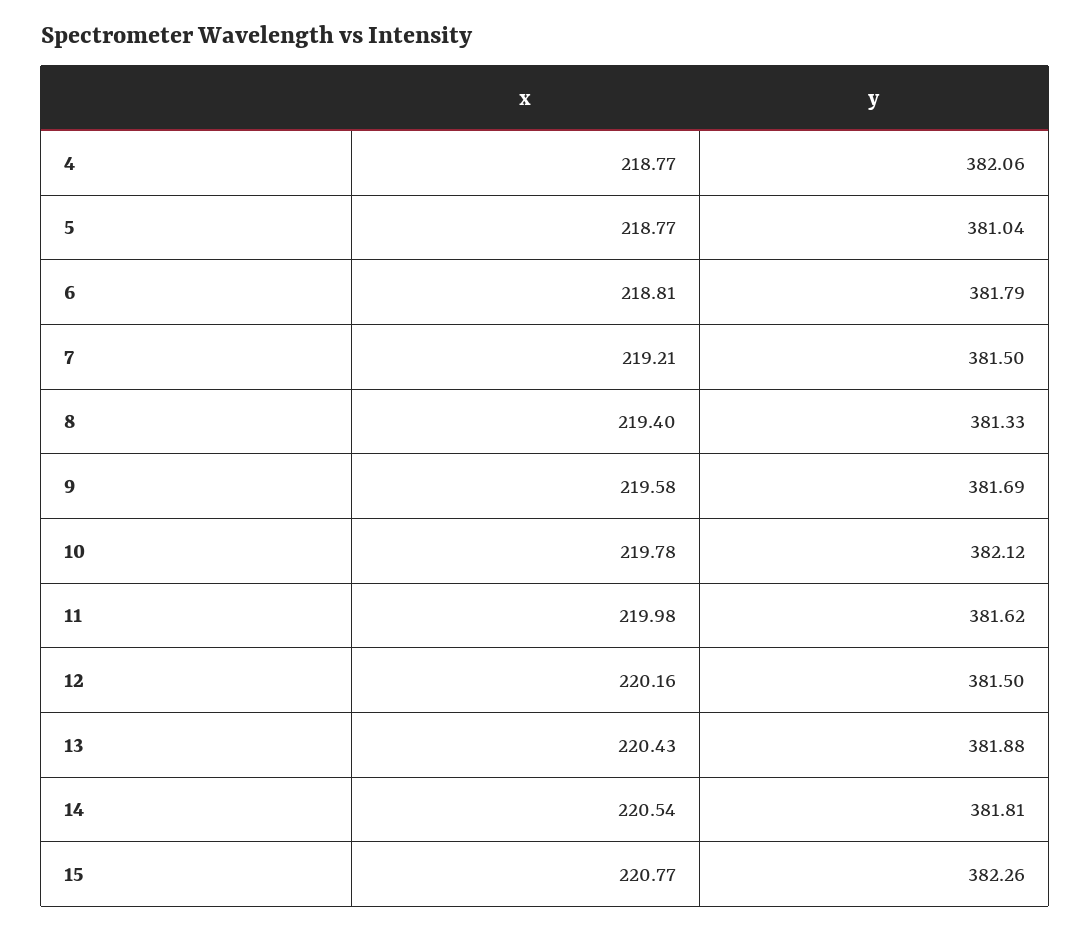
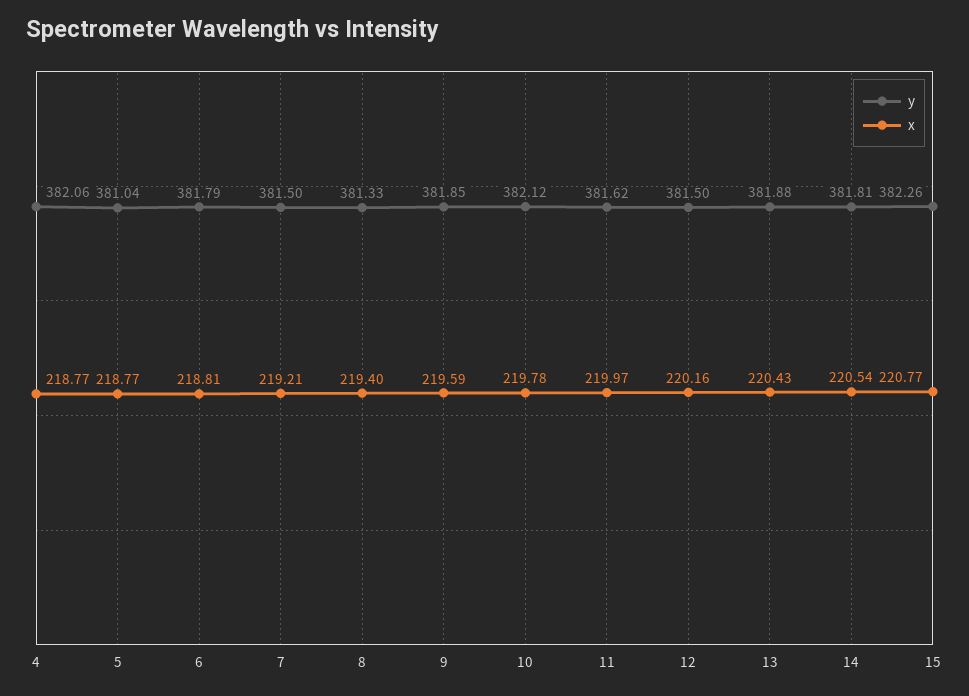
  {
    "x": {
      "4": 218.77,
      "5": 218.77,
      "6": 218.81,
      "7": 219.21,
      "8": 219.4,
-     "9": 219.58,
+     "9": 219.59,
      "10": 219.78,
-     "11": 219.98,
+     "11": 219.97,
      "12": 220.16,
      "13": 220.43,
      "14": 220.54,
      "15": 220.77
    },
    "y": {
      "4": 382.06,
      "5": 381.04,
      "6": 381.79,
      "7": 381.5,
      "8": 381.33,
-     "9": 381.69,
+     "9": 381.85,
      "10": 382.12,
      "11": 381.62,
      "12": 381.5,
      "13": 381.88,
      "14": 381.81,
      "15": 382.26
    }
  }

